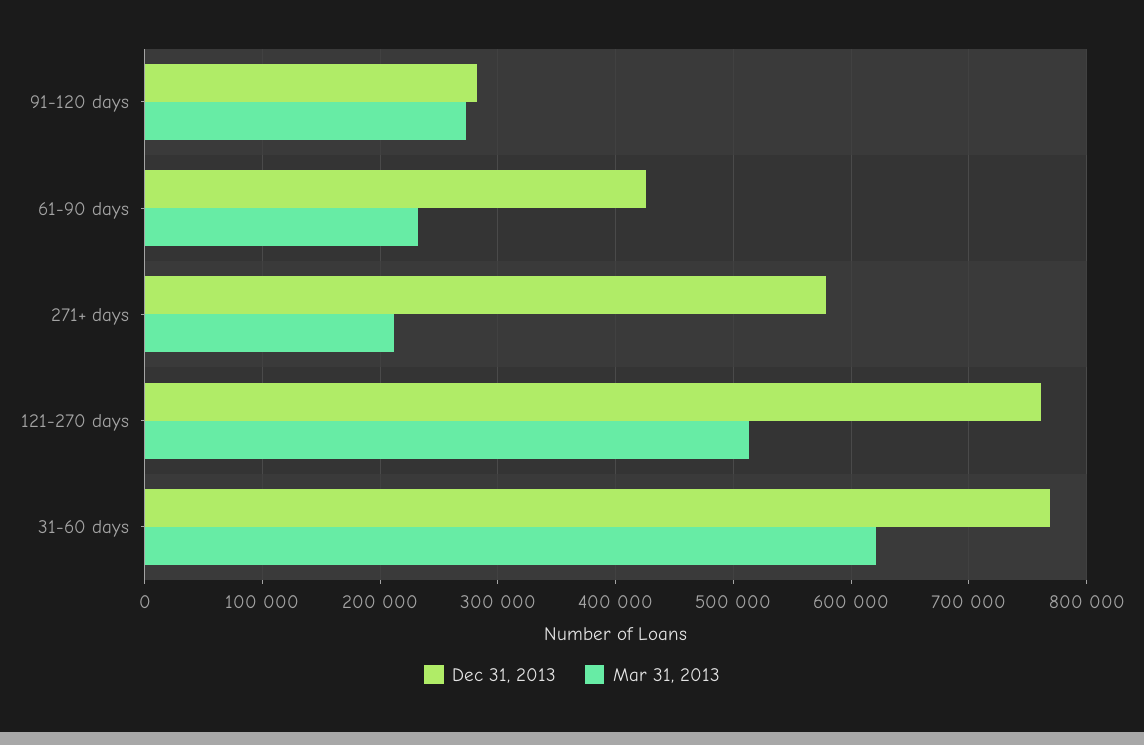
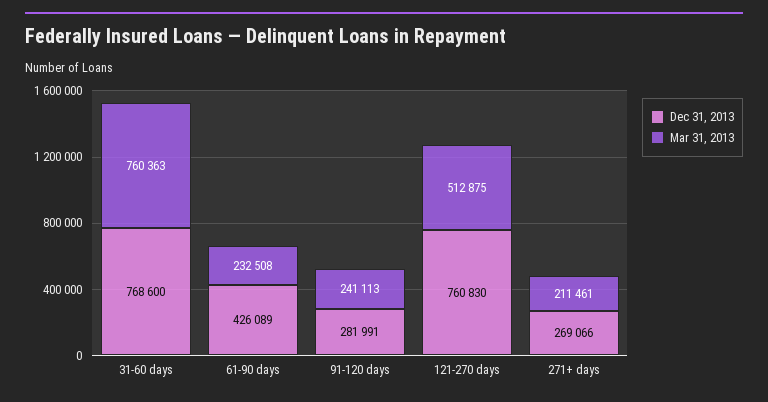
  {
    "Dec 31, 2013": {
      "91-120 days": 281991,
      "61-90 days": 426089,
-     "271+ days": 580000,
+     "271+ days": 269066,
      "121-270 days": 760830,
      "31-60 days": 768600
    },
    "Mar 31, 2013": {
-     "91-120 days": 270000,
+     "91-120 days": 241113,
      "61-90 days": 232508,
      "271+ days": 211461,
      "121-270 days": 512875,
-     "31-60 days": 620000
+     "31-60 days": 760363
    }
  }

